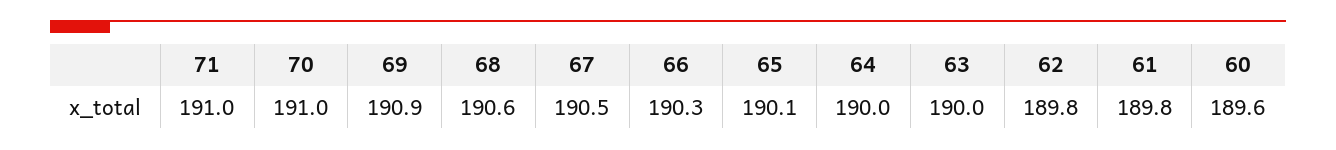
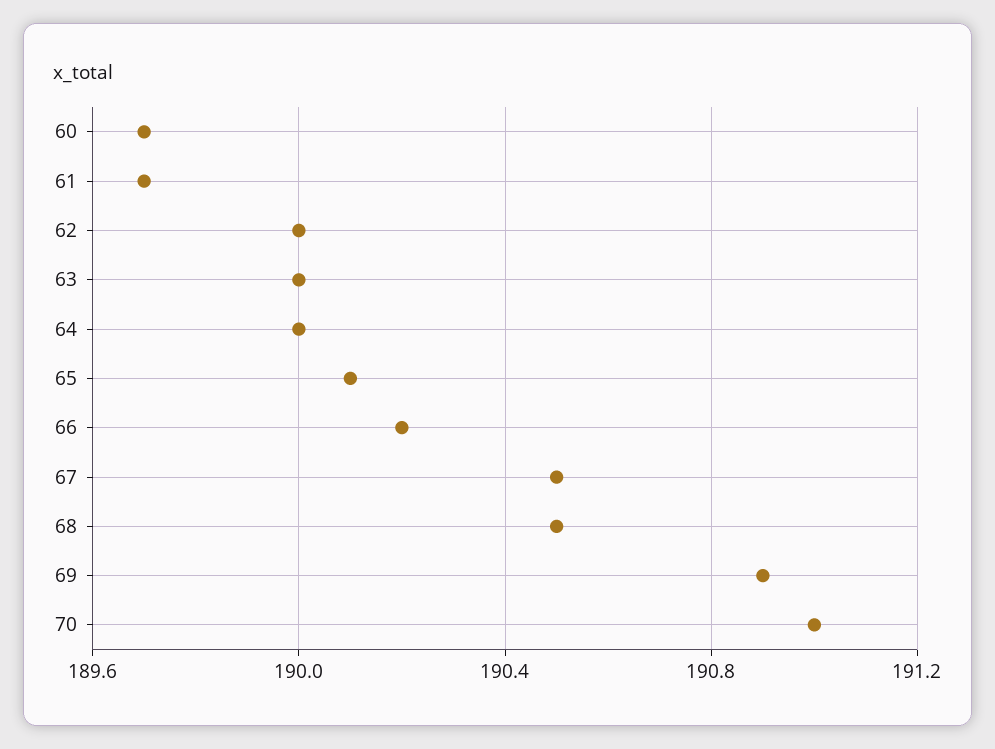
  {
-   "71": 191,
    "70": 191,
    "69": 190.9,
-   "68": 190.6,
+   "68": 190.5,
    "67": 190.5,
-   "66": 190.3,
+   "66": 190.2,
    "65": 190.1,
    "64": 190,
    "63": 190,
-   "62": 189.8,
+   "62": 190,
-   "61": 189.8,
+   "61": 189.7,
-   "60": 189.6
+   "60": 189.7
  }

